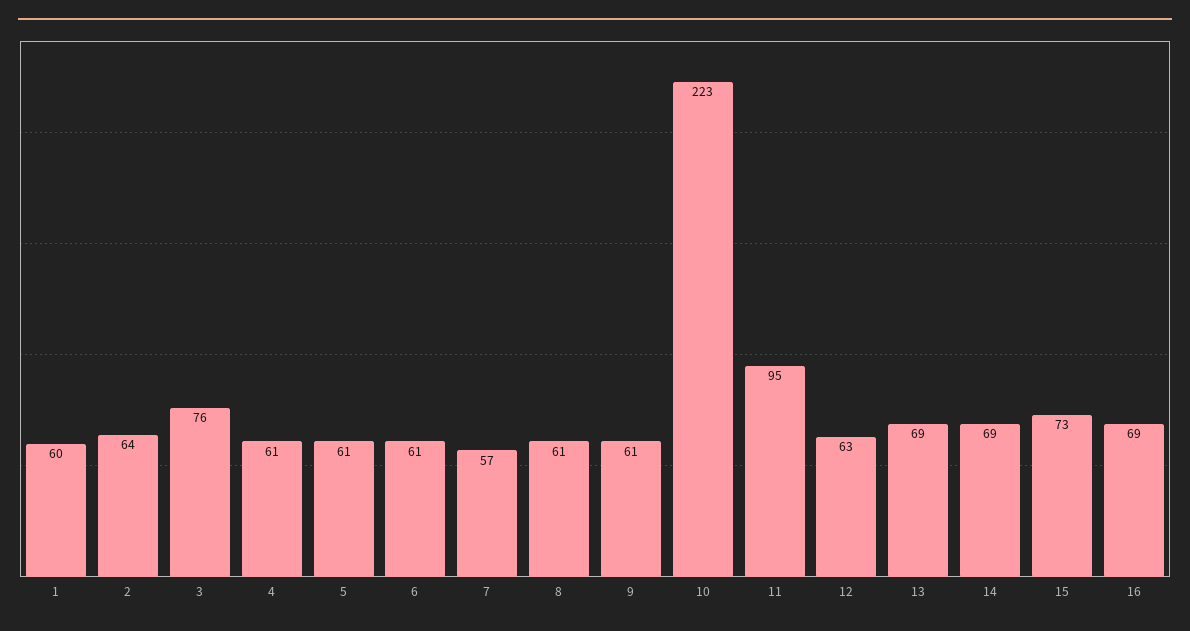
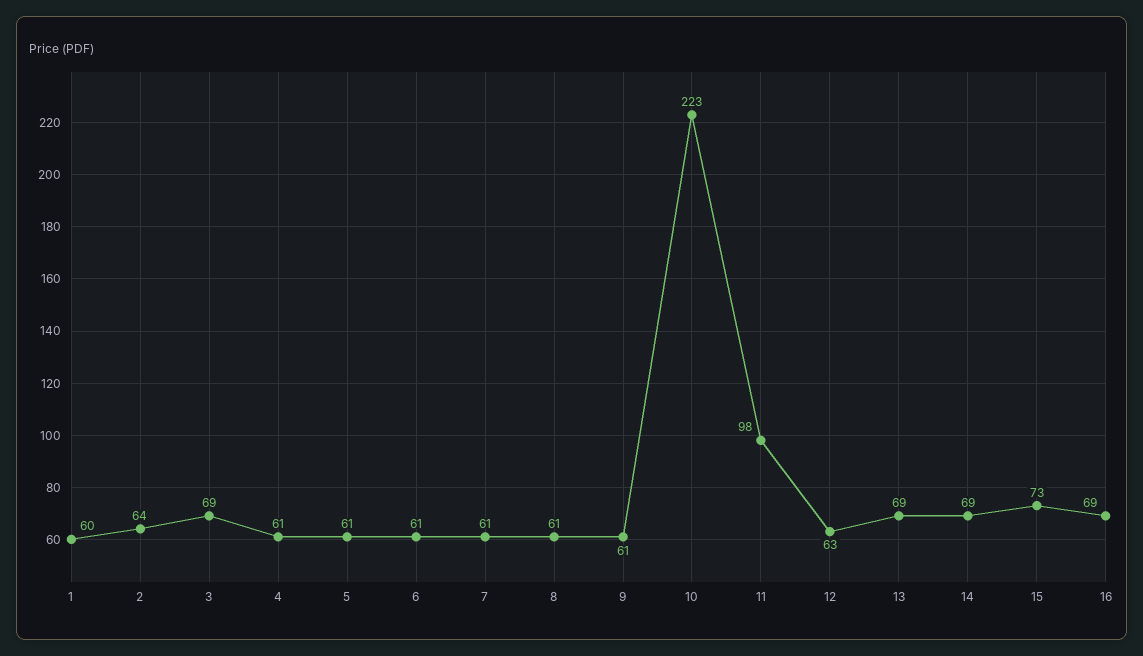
  {
    "1": 60,
    "2": 64,
-   "3": 76,
+   "3": 69,
    "4": 61,
    "5": 61,
    "6": 61,
-   "7": 57,
+   "7": 61,
    "8": 61,
    "9": 61,
    "10": 223,
-   "11": 95,
+   "11": 98,
    "12": 63,
    "13": 69,
    "14": 69,
    "15": 73,
    "16": 69
  }

